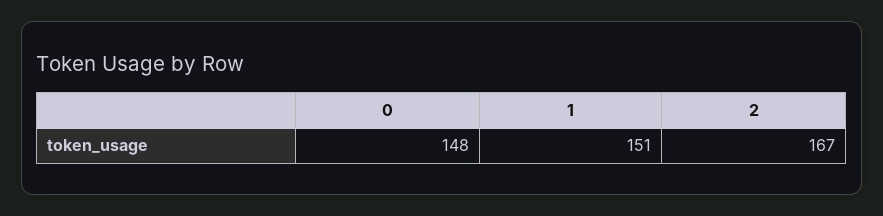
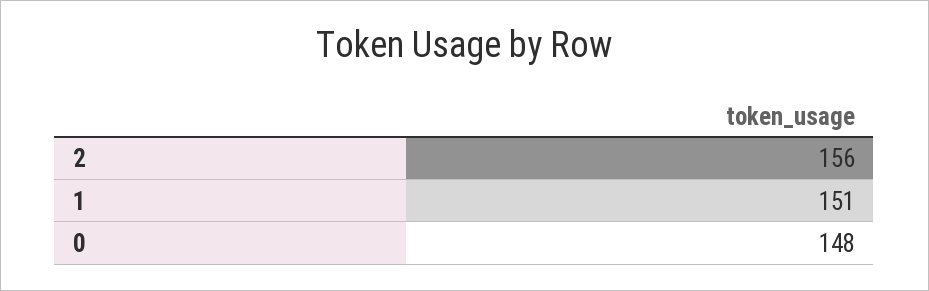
  {
    "0": 148,
    "1": 151,
-   "2": 167
+   "2": 156
  }

